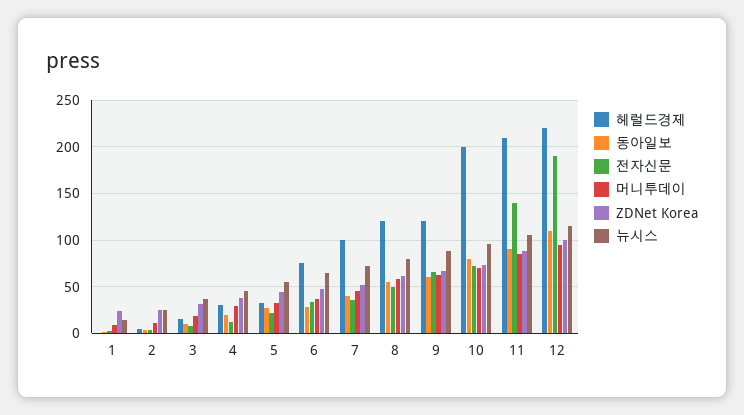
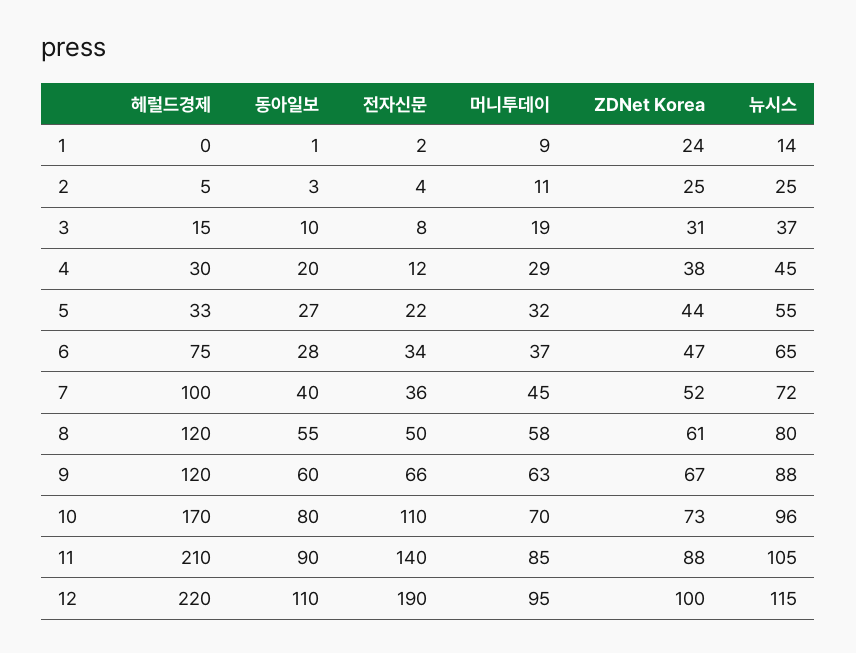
  {
    "헤럴드경제": {
      "1": 0,
      "2": 5,
      "3": 15,
      "4": 30,
      "5": 33,
      "6": 75,
      "7": 100,
      "8": 120,
      "9": 120,
-     "10": 200,
+     "10": 170,
      "11": 210,
      "12": 220
    },
    "동아일보": {
      "1": 1,
      "2": 3,
      "3": 10,
      "4": 20,
      "5": 27,
      "6": 28,
      "7": 40,
      "8": 55,
      "9": 60,
      "10": 80,
      "11": 90,
      "12": 110
    },
    "전자신문": {
      "1": 2,
      "2": 4,
      "3": 8,
      "4": 12,
      "5": 22,
      "6": 34,
      "7": 36,
      "8": 50,
      "9": 66,
-     "10": 70,
+     "10": 110,
      "11": 140,
      "12": 190
    },
    "머니투데이": {
      "1": 9,
      "2": 11,
      "3": 19,
      "4": 29,
      "5": 32,
      "6": 37,
      "7": 45,
      "8": 58,
      "9": 63,
      "10": 70,
      "11": 85,
      "12": 95
    },
    "ZDNet Korea": {
      "1": 24,
      "2": 25,
      "3": 31,
      "4": 38,
      "5": 44,
      "6": 47,
      "7": 52,
      "8": 61,
      "9": 67,
      "10": 73,
      "11": 88,
      "12": 100
    },
    "뉴시스": {
      "1": 14,
      "2": 25,
      "3": 37,
      "4": 45,
      "5": 55,
      "6": 65,
      "7": 72,
      "8": 80,
      "9": 88,
      "10": 96,
      "11": 105,
      "12": 115
    }
  }

